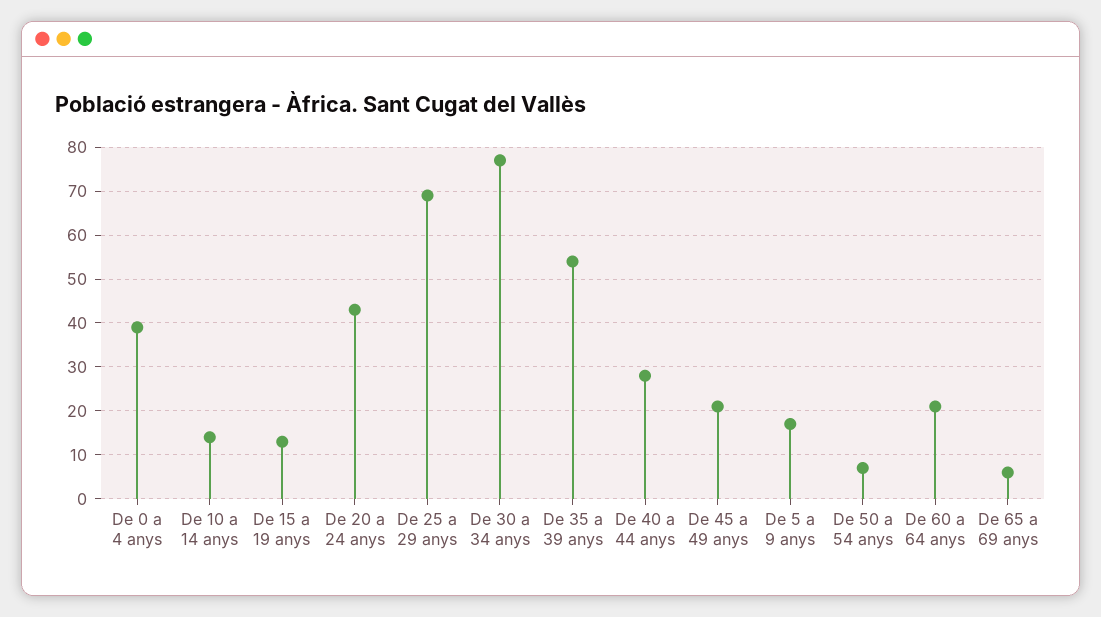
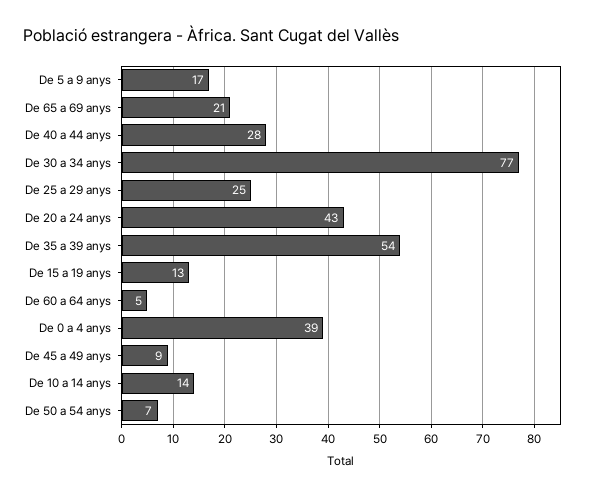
  {
    "De 0 a 4 anys": 39,
    "De 10 a 14 anys": 14,
    "De 15 a 19 anys": 13,
    "De 20 a 24 anys": 43,
-   "De 25 a 29 anys": 70,
+   "De 25 a 29 anys": 25,
    "De 30 a 34 anys": 77,
    "De 35 a 39 anys": 54,
    "De 40 a 44 anys": 28,
-   "De 45 a 49 anys": 20,
+   "De 45 a 49 anys": 9,
    "De 5 a 9 anys": 17,
    "De 50 a 54 anys": 7,
-   "De 60 a 64 anys": 20,
+   "De 60 a 64 anys": 5,
-   "De 65 a 69 anys": 5
+   "De 65 a 69 anys": 21
  }

